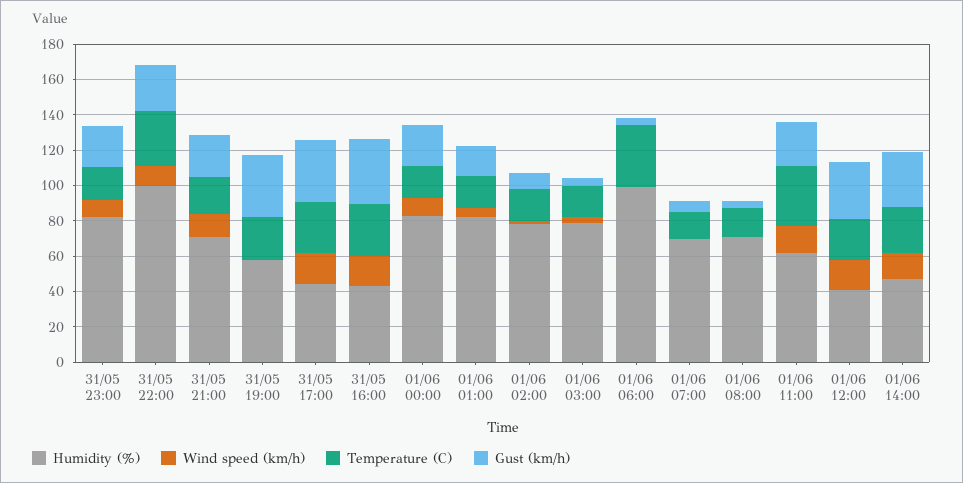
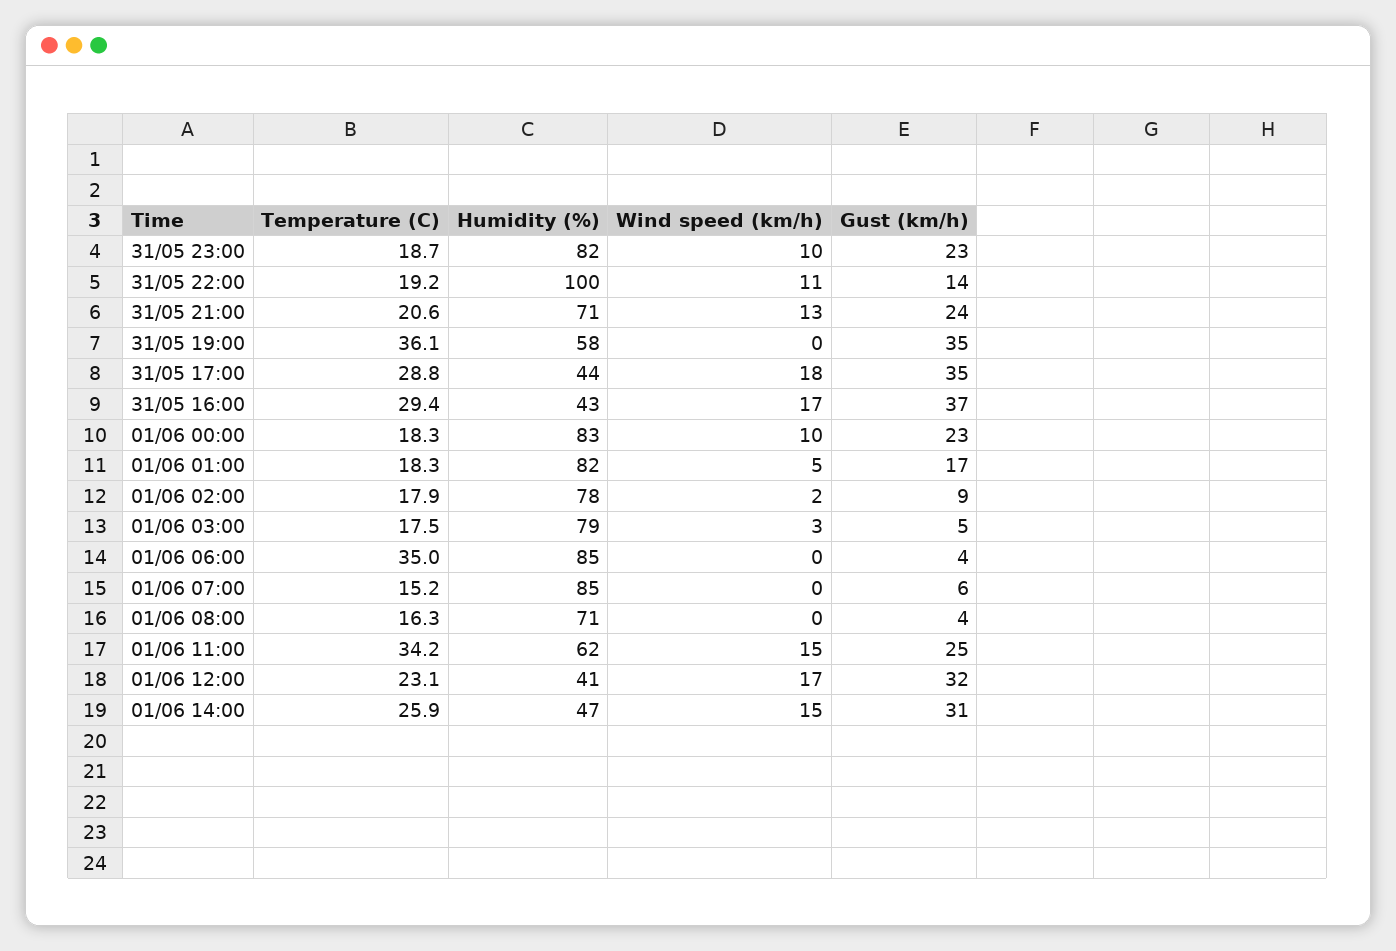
  {
    "Humidity (%)": {
      "31/05 23:00": 82,
      "31/05 22:00": 100,
      "31/05 21:00": 71,
      "31/05 19:00": 58,
      "31/05 17:00": 44,
      "31/05 16:00": 43,
      "01/06 00:00": 83,
      "01/06 01:00": 82,
      "01/06 02:00": 78,
      "01/06 03:00": 79,
-     "01/06 06:00": 100,
+     "01/06 06:00": 85,
-     "01/06 07:00": 70,
+     "01/06 07:00": 85,
      "01/06 08:00": 71,
      "01/06 11:00": 62,
      "01/06 12:00": 41,
      "01/06 14:00": 47
    },
    "Wind speed (km/h)": {
      "31/05 23:00": 10,
      "31/05 22:00": 11,
      "31/05 21:00": 13,
      "31/05 19:00": 0,
      "31/05 17:00": 18,
      "31/05 16:00": 17,
      "01/06 00:00": 10,
      "01/06 01:00": 5,
      "01/06 02:00": 2,
      "01/06 03:00": 3,
      "01/06 06:00": 0,
      "01/06 07:00": 0,
      "01/06 08:00": 0,
      "01/06 11:00": 15,
      "01/06 12:00": 17,
      "01/06 14:00": 15
    },
    "Temperature (C)": {
      "31/05 23:00": 18.7,
-     "31/05 22:00": 30,
+     "31/05 22:00": 19.2,
      "31/05 21:00": 20.6,
-     "31/05 19:00": 25,
+     "31/05 19:00": 36.1,
      "31/05 17:00": 28.8,
      "31/05 16:00": 29.4,
      "01/06 00:00": 18.3,
      "01/06 01:00": 18.3,
      "01/06 02:00": 17.9,
      "01/06 03:00": 17.5,
      "01/06 06:00": 35,
      "01/06 07:00": 15.2,
      "01/06 08:00": 16.3,
      "01/06 11:00": 34.2,
      "01/06 12:00": 23.1,
      "01/06 14:00": 25.9
    },
    "Gust (km/h)": {
      "31/05 23:00": 23,
-     "31/05 22:00": 25,
+     "31/05 22:00": 14,
      "31/05 21:00": 24,
      "31/05 19:00": 35,
      "31/05 17:00": 35,
      "31/05 16:00": 37,
      "01/06 00:00": 23,
      "01/06 01:00": 17,
      "01/06 02:00": 9,
      "01/06 03:00": 5,
      "01/06 06:00": 4,
      "01/06 07:00": 6,
      "01/06 08:00": 4,
      "01/06 11:00": 25,
      "01/06 12:00": 32,
      "01/06 14:00": 31
    }
  }

